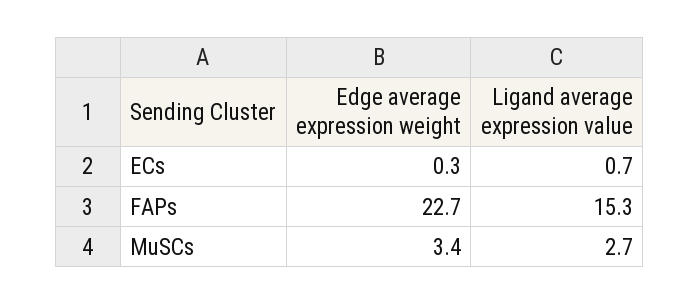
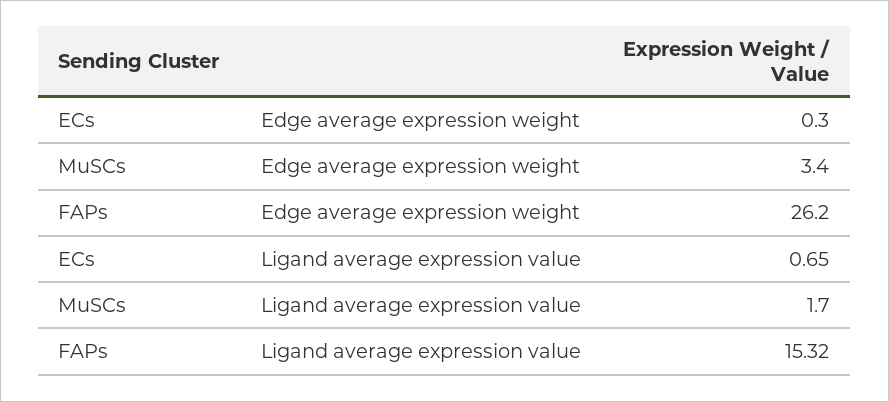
  {
    "Edge average expression weight": {
      "ECs": 0.3,
-     "FAPs": 22.7,
+     "FAPs": 26.2,
      "MuSCs": 3.4
    },
    "Ligand average expression value": {
      "ECs": 0.65,
      "FAPs": 15.32,
-     "MuSCs": 2.7
+     "MuSCs": 1.7
    }
  }

